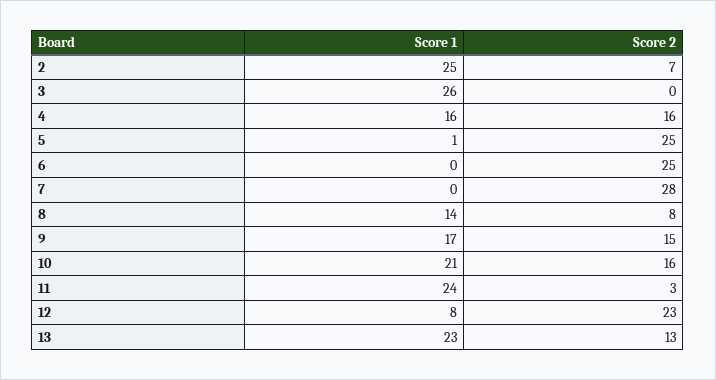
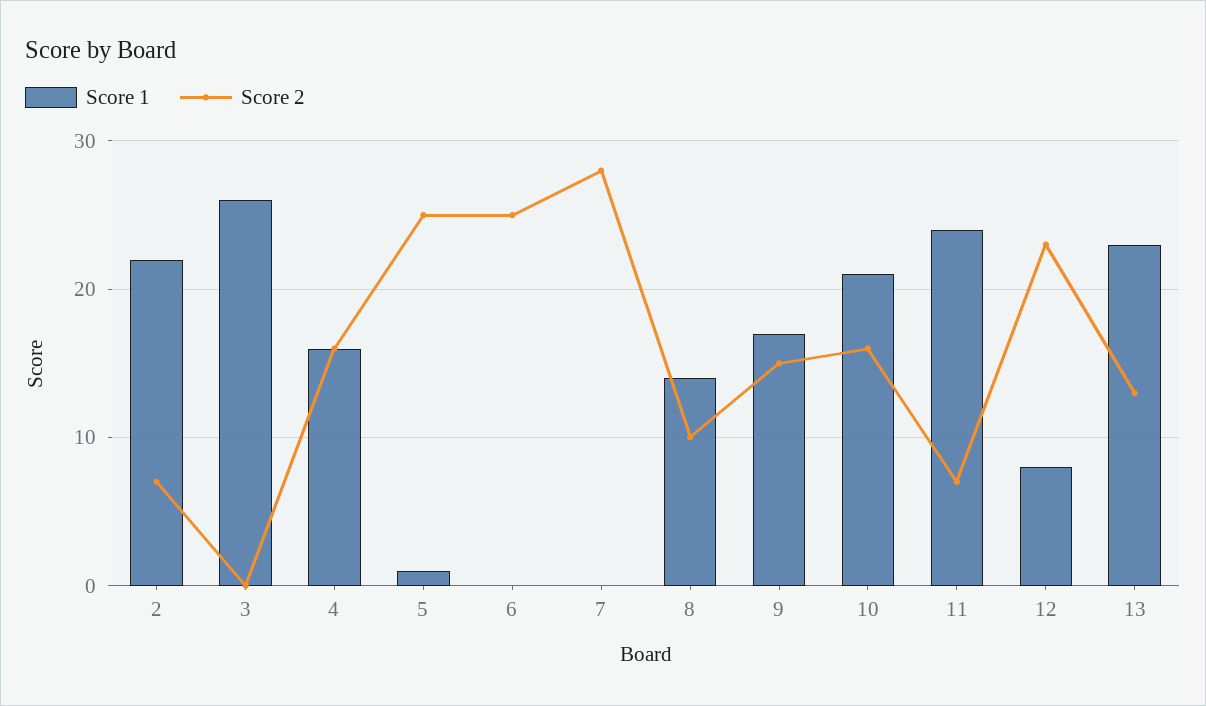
  {
    "Score 1": {
-     "2": 25,
+     "2": 22,
      "3": 26,
      "4": 16,
      "5": 1,
      "6": 0,
      "7": 0,
      "8": 14,
      "9": 17,
      "10": 21,
      "11": 24,
      "12": 8,
      "13": 23
    },
    "Score 2": {
      "2": 7,
      "3": 0,
      "4": 16,
      "5": 25,
      "6": 25,
      "7": 28,
-     "8": 8,
+     "8": 10,
      "9": 15,
      "10": 16,
-     "11": 3,
+     "11": 7,
      "12": 23,
      "13": 13
    }
  }

